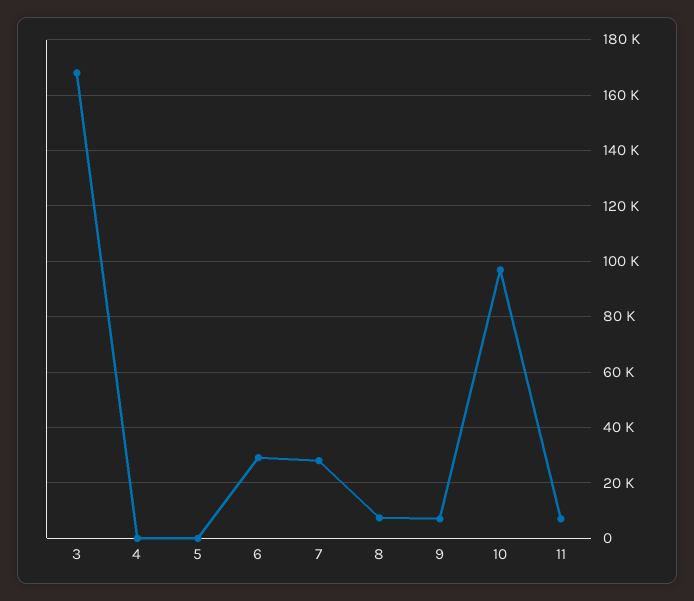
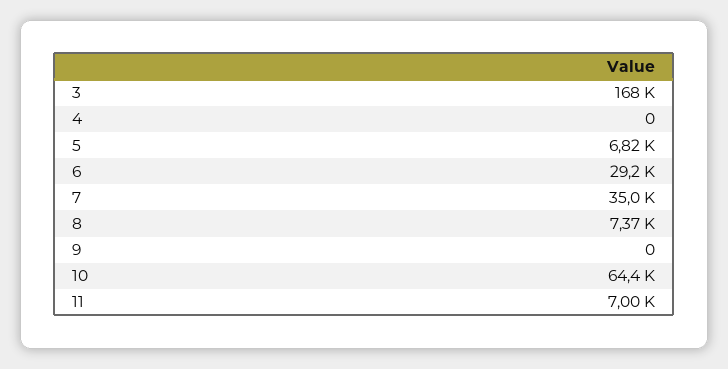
  {
    "3": 168000,
    "4": 0,
-   "5": 0,
+   "5": 6820,
    "6": 29200,
-   "7": 27500,
+   "7": 35000,
    "8": 7370,
-   "9": 7500,
+   "9": 0,
-   "10": 97500,
+   "10": 64400,
    "11": 7000
  }

